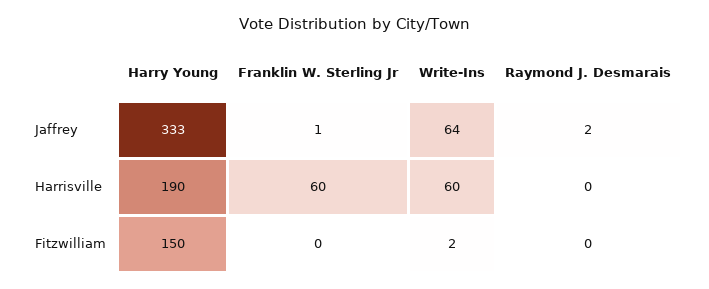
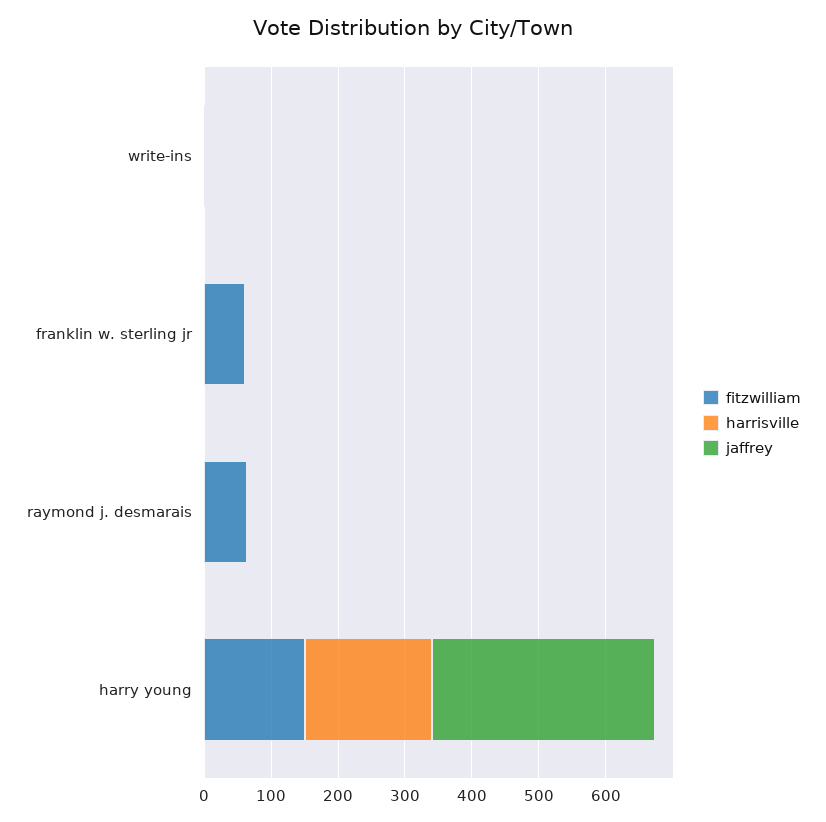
  {
    "Jaffrey": {
      "Harry Young": 333,
      "Franklin W. Sterling Jr": 1,
-     "Write-Ins": 64,
+     "Write-Ins": 0,
      "Raymond J. Desmarais": 2
    },
    "Harrisville": {
      "Harry Young": 190,
-     "Franklin W. Sterling Jr": 60,
+     "Franklin W. Sterling Jr": 0,
-     "Write-Ins": 60,
+     "Write-Ins": 0,
      "Raymond J. Desmarais": 0
    },
    "Fitzwilliam": {
      "Harry Young": 150,
-     "Franklin W. Sterling Jr": 0,
+     "Franklin W. Sterling Jr": 60,
      "Write-Ins": 2,
-     "Raymond J. Desmarais": 0
+     "Raymond J. Desmarais": 60
    }
  }

